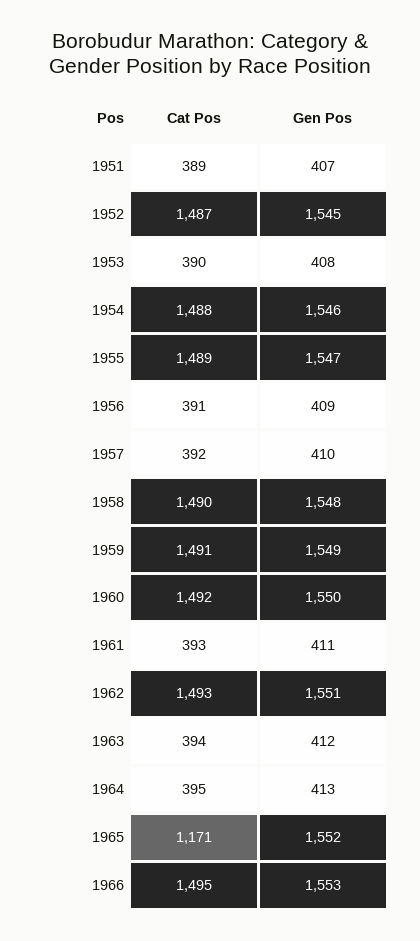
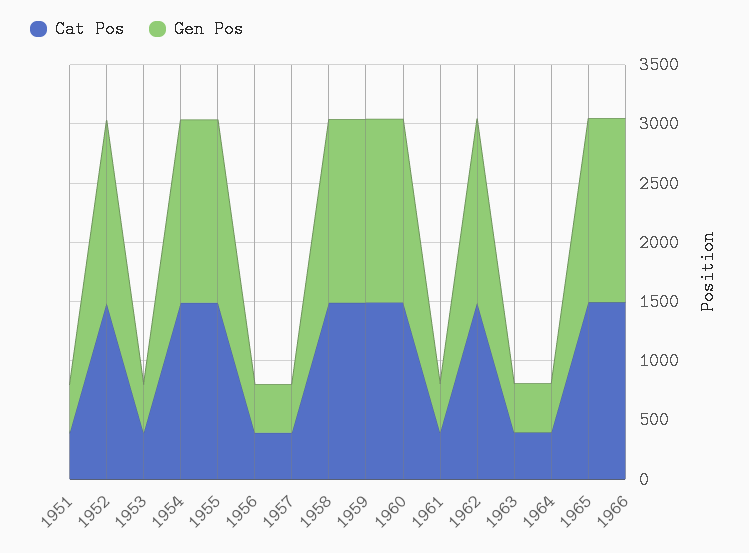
  {
    "Cat Pos": {
      "1951": 389,
      "1952": 1487,
      "1953": 390,
      "1954": 1488,
      "1955": 1489,
      "1956": 391,
      "1957": 392,
      "1958": 1490,
      "1959": 1491,
      "1960": 1492,
      "1961": 393,
      "1962": 1493,
      "1963": 394,
      "1964": 395,
-     "1965": 1171,
+     "1965": 1500,
      "1966": 1495
    },
    "Gen Pos": {
      "1951": 407,
      "1952": 1545,
      "1953": 408,
      "1954": 1546,
      "1955": 1547,
      "1956": 409,
      "1957": 410,
      "1958": 1548,
      "1959": 1549,
      "1960": 1550,
      "1961": 411,
      "1962": 1551,
      "1963": 412,
      "1964": 413,
      "1965": 1552,
      "1966": 1553
    }
  }

